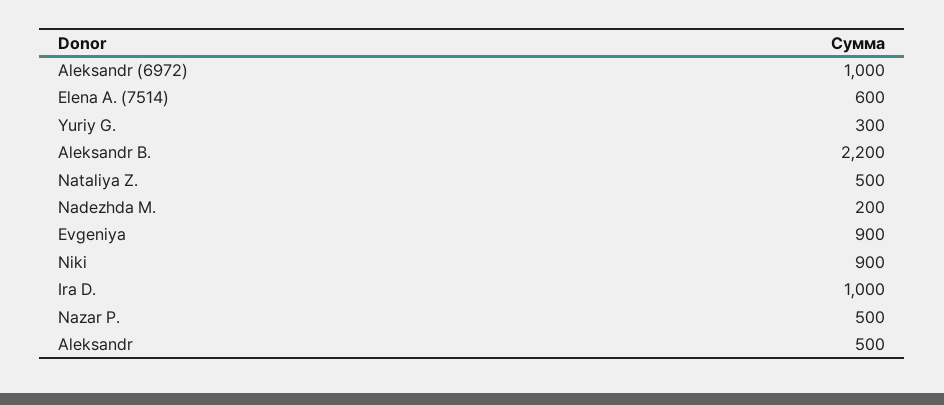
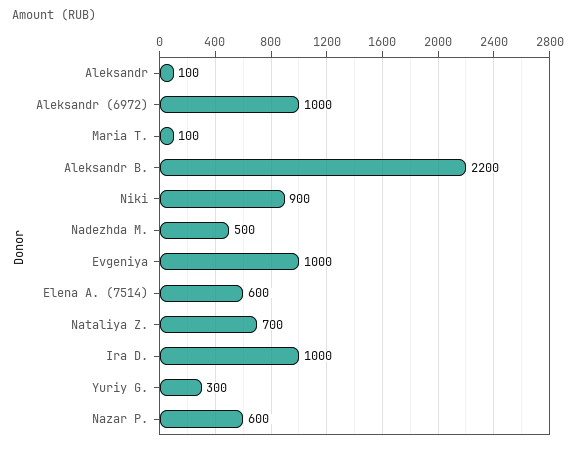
  {
    "Aleksandr (6972)": 1000,
    "Elena A. (7514)": 600,
    "Yuriy G.": 300,
    "Aleksandr B.": 2200,
-   "Nataliya Z.": 500,
+   "Nataliya Z.": 700,
-   "Nadezhda M.": 200,
+   "Nadezhda M.": 500,
-   "Evgeniya": 900,
+   "Evgeniya": 1000,
    "Niki": 900,
    "Ira D.": 1000,
-   "Nazar P.": 500,
+   "Nazar P.": 600,
-   "Aleksandr": 500
+   "Aleksandr": 100,
+   "Maria T.": 100
  }

